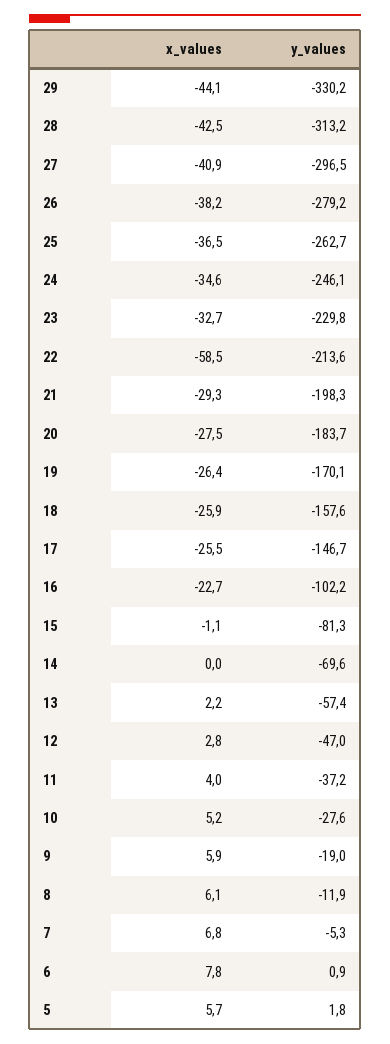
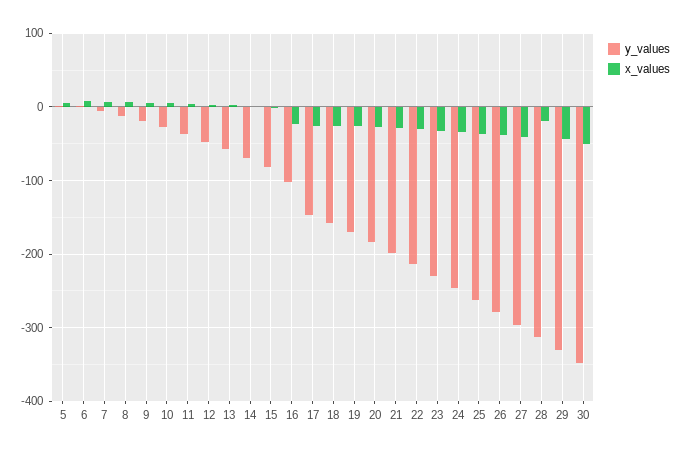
  {
    "x_values": {
      "29": -44.1,
-     "28": -42.5,
+     "28": -20,
      "27": -40.9,
      "26": -38.2,
      "25": -36.5,
      "24": -34.6,
      "23": -32.7,
-     "22": -58.5,
+     "22": -30,
      "21": -29.3,
      "20": -27.5,
      "19": -26.4,
      "18": -25.9,
      "17": -25.5,
      "16": -22.7,
      "15": -1.1,
      "14": 0,
      "13": 2.2,
      "12": 2.8,
      "11": 4,
      "10": 5.2,
      "9": 5.9,
      "8": 6.1,
      "7": 6.8,
      "6": 7.8,
-     "5": 5.7
+     "5": 5.7,
+     "30": -50
    },
    "y_values": {
      "29": -330.2,
      "28": -313.2,
      "27": -296.5,
      "26": -279.2,
      "25": -262.7,
      "24": -246.1,
      "23": -229.8,
      "22": -213.6,
      "21": -198.3,
      "20": -183.7,
      "19": -170.1,
      "18": -157.6,
      "17": -146.7,
      "16": -102.2,
      "15": -81.3,
      "14": -69.6,
      "13": -57.4,
      "12": -47,
      "11": -37.2,
      "10": -27.6,
      "9": -19,
      "8": -11.9,
      "7": -5.3,
      "6": 0.9,
-     "5": 1.8
+     "5": 1.8,
+     "30": -350
    }
  }

